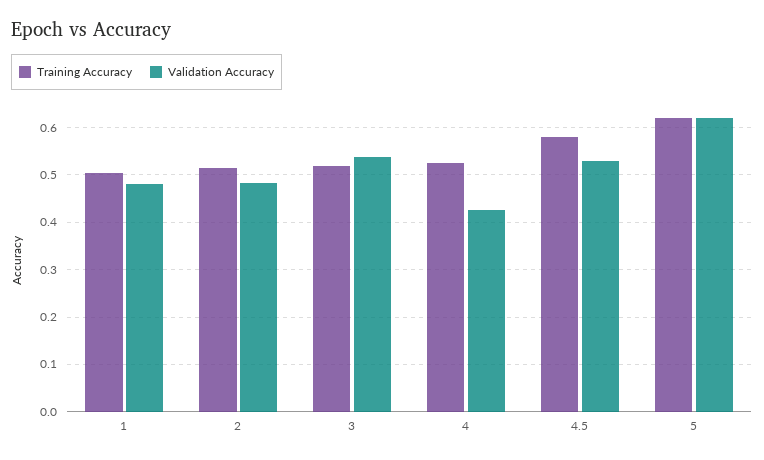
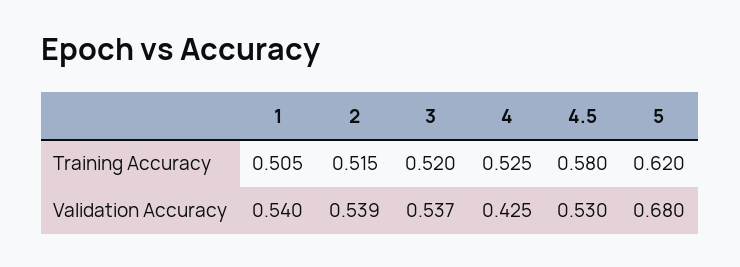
  {
    "Training Accuracy": {
      "1": 0.505,
      "2": 0.515,
      "3": 0.52,
      "4": 0.525,
      "4.5": 0.58,
      "5": 0.62
    },
    "Validation Accuracy": {
-     "1": 0.48,
+     "1": 0.54,
-     "2": 0.48,
+     "2": 0.539,
      "3": 0.537,
      "4": 0.425,
      "4.5": 0.53,
-     "5": 0.62
+     "5": 0.68
    }
  }

